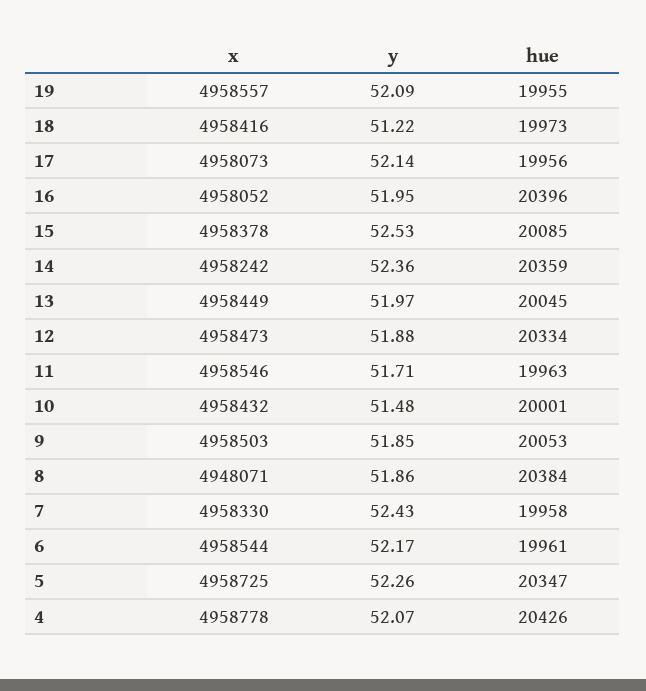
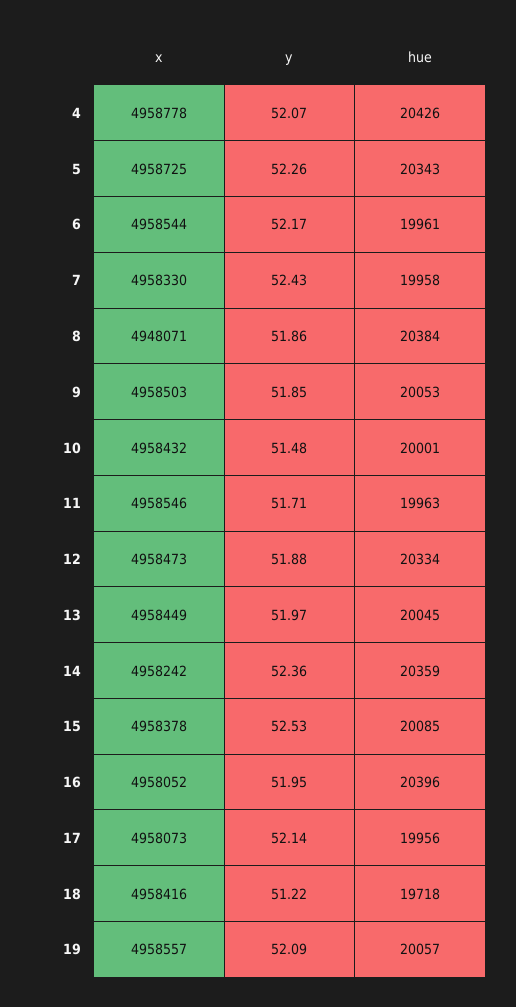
  {
    "x": {
      "19": 4958557,
      "18": 4958416,
      "17": 4958073,
      "16": 4958052,
      "15": 4958378,
      "14": 4958242,
      "13": 4958449,
      "12": 4958473,
      "11": 4958546,
      "10": 4958432,
      "9": 4958503,
      "8": 4948071,
      "7": 4958330,
      "6": 4958544,
      "5": 4958725,
      "4": 4958778
    },
    "y": {
      "19": 52.09,
      "18": 51.22,
      "17": 52.14,
      "16": 51.95,
      "15": 52.53,
      "14": 52.36,
      "13": 51.97,
      "12": 51.88,
      "11": 51.71,
      "10": 51.48,
      "9": 51.85,
      "8": 51.86,
      "7": 52.43,
      "6": 52.17,
      "5": 52.26,
      "4": 52.07
    },
    "hue": {
-     "19": 19955,
+     "19": 20057,
-     "18": 19973,
+     "18": 19718,
      "17": 19956,
      "16": 20396,
      "15": 20085,
      "14": 20359,
      "13": 20045,
      "12": 20334,
      "11": 19963,
      "10": 20001,
      "9": 20053,
      "8": 20384,
      "7": 19958,
      "6": 19961,
-     "5": 20347,
+     "5": 20343,
      "4": 20426
    }
  }

